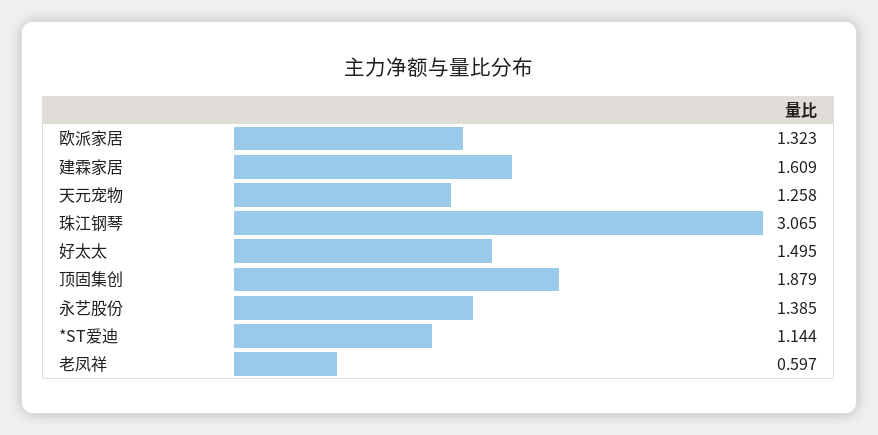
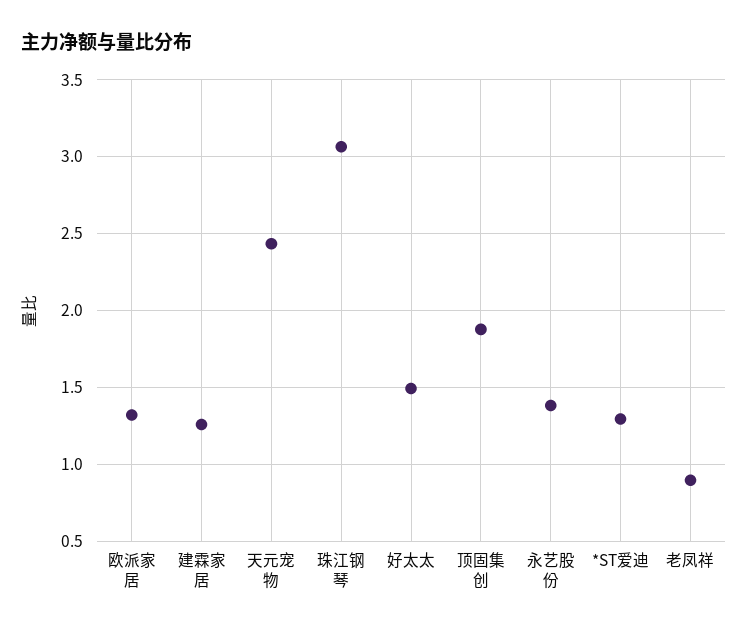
  {
    "欧派家居": 1.323,
-   "建霖家居": 1.609,
+   "建霖家居": 1.25,
-   "天元宠物": 1.258,
+   "天元宠物": 2.45,
    "珠江钢琴": 3.065,
    "好太太": 1.495,
    "顶固集创": 1.879,
    "永艺股份": 1.385,
-   "*ST爱迪": 1.144,
+   "*ST爱迪": 1.3,
-   "老凤祥": 0.597
+   "老凤祥": 0.9
  }

